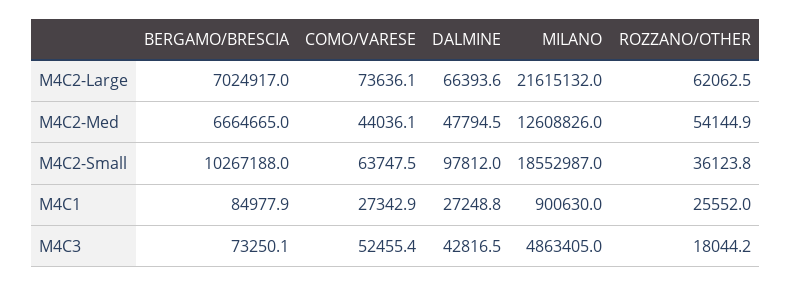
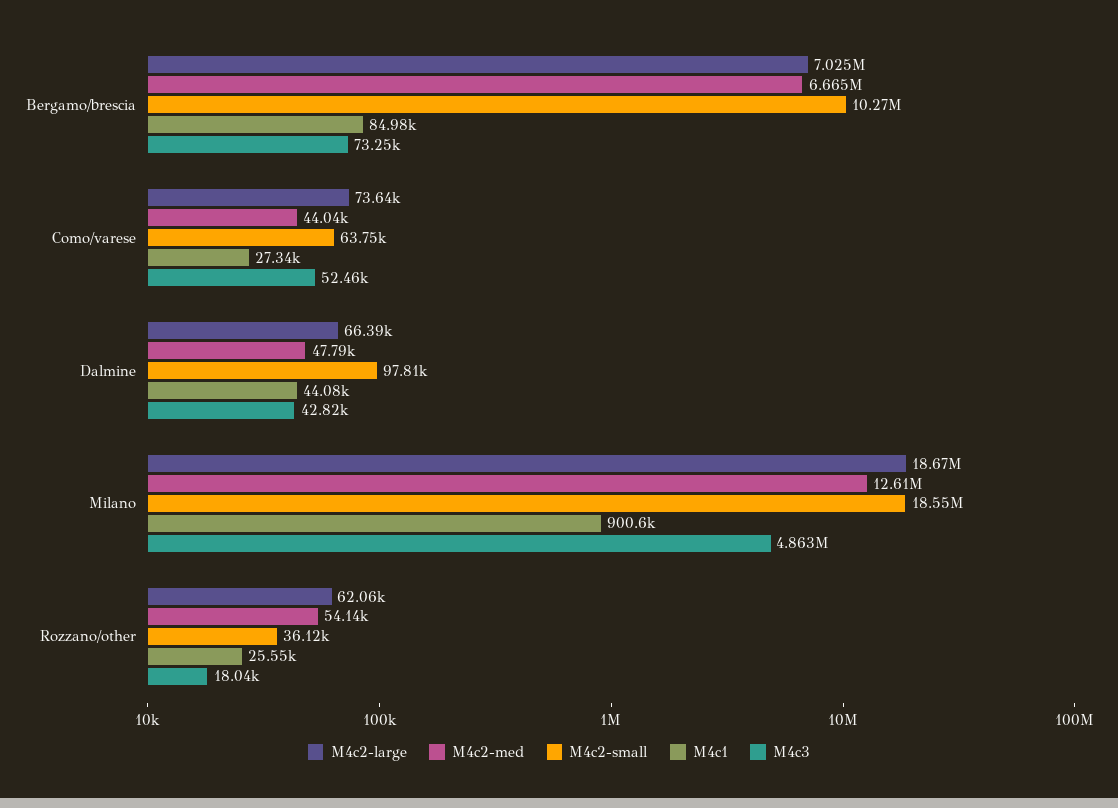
  {
    "M4C2-Large": {
      "BERGAMO/BRESCIA": 7024917,
      "COMO/VARESE": 73636.1,
      "DALMINE": 66393.6,
-     "MILANO": 21615132,
+     "MILANO": 18670000,
      "ROZZANO/OTHER": 62062.5
    },
    "M4C2-Med": {
      "BERGAMO/BRESCIA": 6664665,
      "COMO/VARESE": 44036.1,
      "DALMINE": 47794.5,
      "MILANO": 12608826,
      "ROZZANO/OTHER": 54144.9
    },
    "M4C2-Small": {
      "BERGAMO/BRESCIA": 10267188,
      "COMO/VARESE": 63747.5,
      "DALMINE": 97812,
      "MILANO": 18552987,
      "ROZZANO/OTHER": 36123.8
    },
    "M4C1": {
      "BERGAMO/BRESCIA": 84977.9,
      "COMO/VARESE": 27342.9,
-     "DALMINE": 27248.8,
+     "DALMINE": 44080,
      "MILANO": 900630,
      "ROZZANO/OTHER": 25552
    },
    "M4C3": {
      "BERGAMO/BRESCIA": 73250.1,
      "COMO/VARESE": 52455.4,
      "DALMINE": 42816.5,
      "MILANO": 4863405,
      "ROZZANO/OTHER": 18044.2
    }
  }

